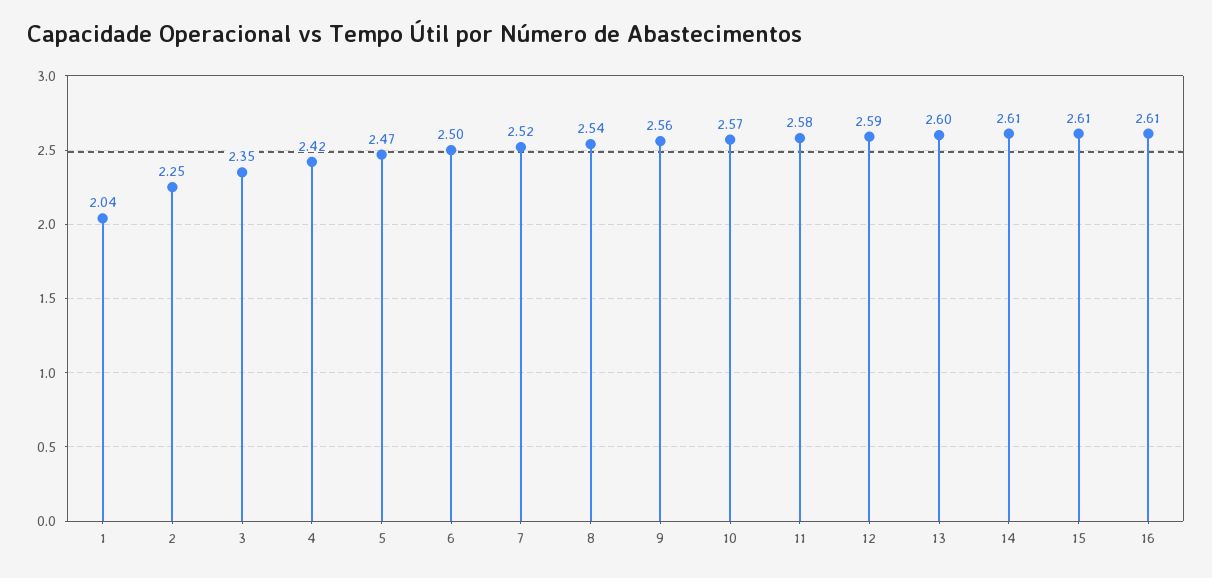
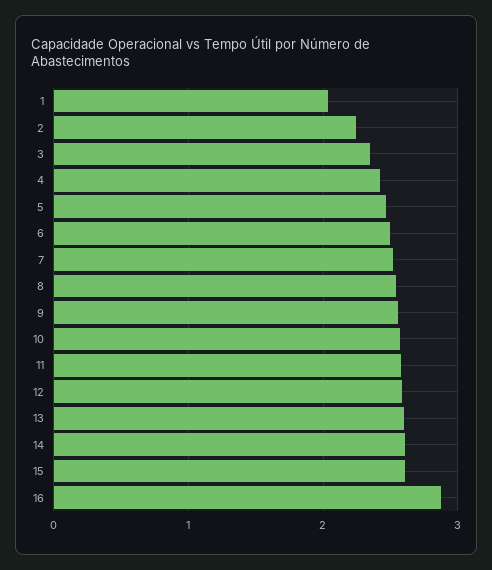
  {
    "1": 2.04,
    "2": 2.25,
    "3": 2.35,
    "4": 2.42,
    "5": 2.47,
    "6": 2.5,
    "7": 2.52,
    "8": 2.54,
    "9": 2.56,
    "10": 2.57,
    "11": 2.58,
    "12": 2.59,
    "13": 2.6,
    "14": 2.61,
    "15": 2.61,
-   "16": 2.61
+   "16": 2.9
  }

